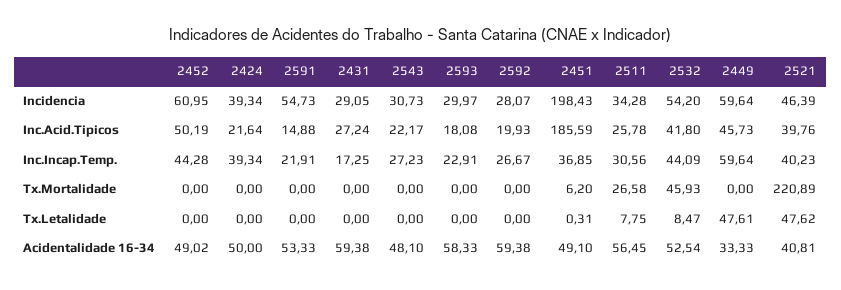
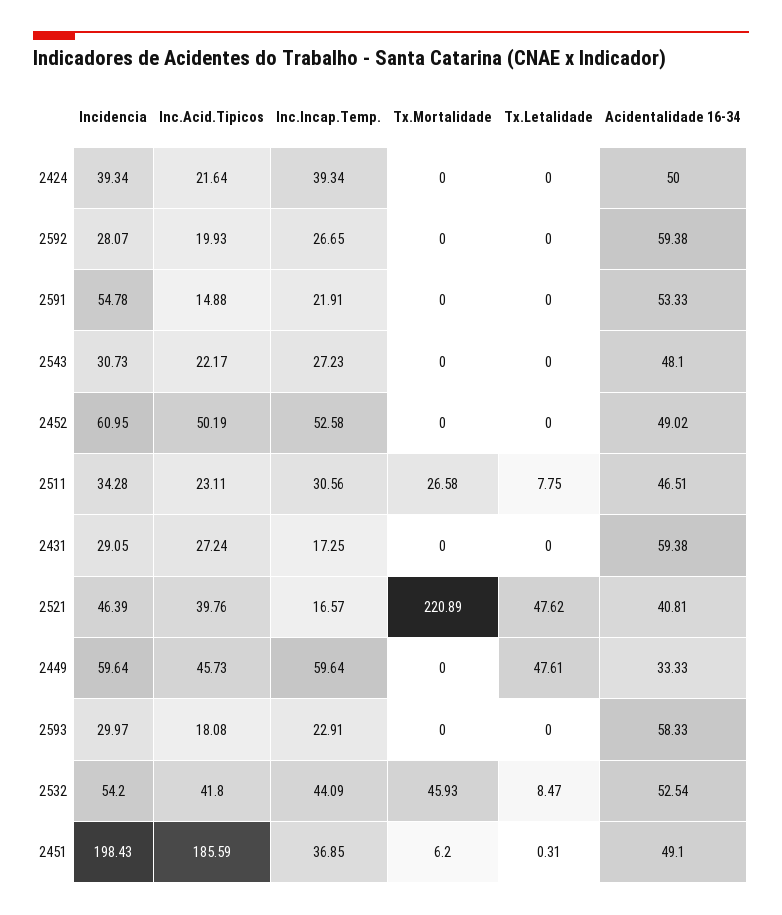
  {
    "2452": {
      "Incidencia": 60.95,
      "Inc.Acid.Tipicos": 50.19,
-     "Inc.Incap.Temp.": 44.28,
+     "Inc.Incap.Temp.": 52.58,
      "Tx.Mortalidade": 0,
      "Tx.Letalidade": 0,
      "Acidentalidade 16-34": 49.02
    },
    "2424": {
      "Incidencia": 39.34,
      "Inc.Acid.Tipicos": 21.64,
      "Inc.Incap.Temp.": 39.34,
      "Tx.Mortalidade": 0,
      "Tx.Letalidade": 0,
      "Acidentalidade 16-34": 50
    },
    "2591": {
-     "Incidencia": 54.73,
+     "Incidencia": 54.78,
      "Inc.Acid.Tipicos": 14.88,
      "Inc.Incap.Temp.": 21.91,
      "Tx.Mortalidade": 0,
      "Tx.Letalidade": 0,
      "Acidentalidade 16-34": 53.33
    },
    "2431": {
      "Incidencia": 29.05,
      "Inc.Acid.Tipicos": 27.24,
      "Inc.Incap.Temp.": 17.25,
      "Tx.Mortalidade": 0,
      "Tx.Letalidade": 0,
      "Acidentalidade 16-34": 59.38
    },
    "2543": {
      "Incidencia": 30.73,
      "Inc.Acid.Tipicos": 22.17,
      "Inc.Incap.Temp.": 27.23,
      "Tx.Mortalidade": 0,
      "Tx.Letalidade": 0,
      "Acidentalidade 16-34": 48.1
    },
    "2593": {
      "Incidencia": 29.97,
      "Inc.Acid.Tipicos": 18.08,
      "Inc.Incap.Temp.": 22.91,
      "Tx.Mortalidade": 0,
      "Tx.Letalidade": 0,
      "Acidentalidade 16-34": 58.33
    },
    "2592": {
      "Incidencia": 28.07,
      "Inc.Acid.Tipicos": 19.93,
-     "Inc.Incap.Temp.": 26.67,
+     "Inc.Incap.Temp.": 26.65,
      "Tx.Mortalidade": 0,
      "Tx.Letalidade": 0,
      "Acidentalidade 16-34": 59.38
    },
    "2451": {
      "Incidencia": 198.43,
      "Inc.Acid.Tipicos": 185.59,
      "Inc.Incap.Temp.": 36.85,
      "Tx.Mortalidade": 6.2,
      "Tx.Letalidade": 0.31,
      "Acidentalidade 16-34": 49.1
    },
    "2511": {
      "Incidencia": 34.28,
-     "Inc.Acid.Tipicos": 25.78,
+     "Inc.Acid.Tipicos": 23.11,
      "Inc.Incap.Temp.": 30.56,
      "Tx.Mortalidade": 26.58,
      "Tx.Letalidade": 7.75,
-     "Acidentalidade 16-34": 56.45
+     "Acidentalidade 16-34": 46.51
    },
    "2532": {
      "Incidencia": 54.2,
      "Inc.Acid.Tipicos": 41.8,
      "Inc.Incap.Temp.": 44.09,
      "Tx.Mortalidade": 45.93,
      "Tx.Letalidade": 8.47,
      "Acidentalidade 16-34": 52.54
    },
    "2449": {
      "Incidencia": 59.64,
      "Inc.Acid.Tipicos": 45.73,
      "Inc.Incap.Temp.": 59.64,
      "Tx.Mortalidade": 0,
      "Tx.Letalidade": 47.61,
      "Acidentalidade 16-34": 33.33
    },
    "2521": {
      "Incidencia": 46.39,
      "Inc.Acid.Tipicos": 39.76,
-     "Inc.Incap.Temp.": 40.23,
+     "Inc.Incap.Temp.": 16.57,
      "Tx.Mortalidade": 220.89,
      "Tx.Letalidade": 47.62,
      "Acidentalidade 16-34": 40.81
    }
  }

